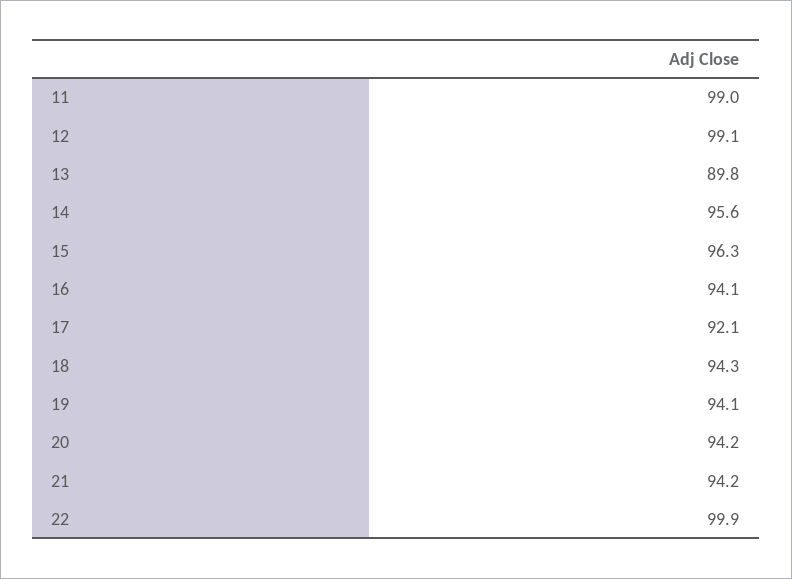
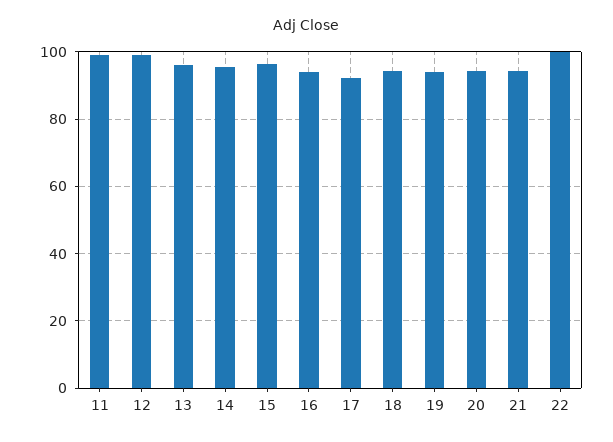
  {
    "11": 99,
    "12": 99.1,
-   "13": 89.8,
+   "13": 96,
    "14": 95.6,
    "15": 96.3,
    "16": 94.1,
    "17": 92.1,
    "18": 94.3,
    "19": 94.1,
    "20": 94.2,
    "21": 94.2,
    "22": 99.9
  }

